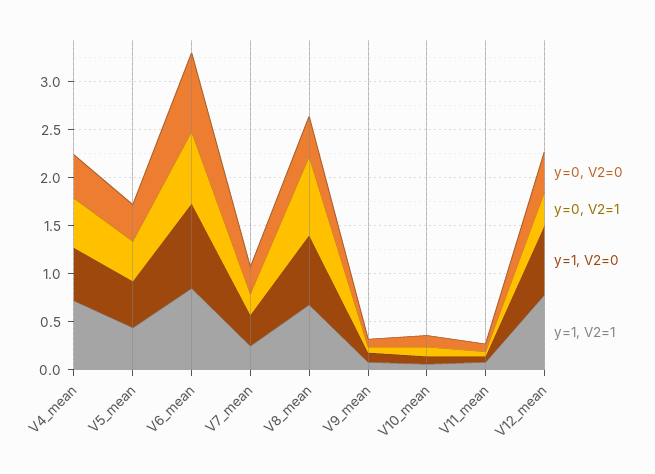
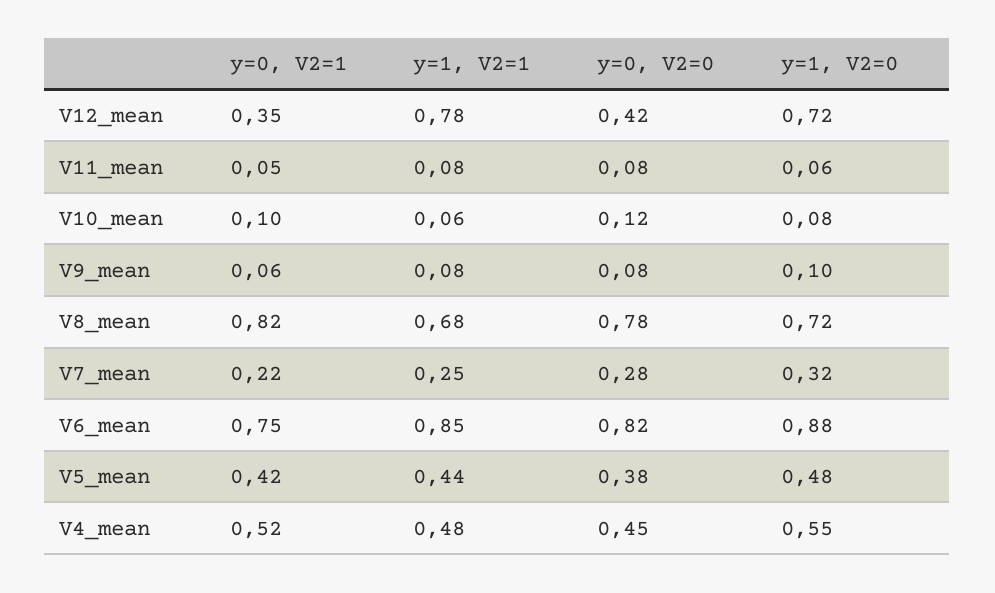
  {
    "y=0, V2=0": {
      "V4_mean": 0.45,
      "V5_mean": 0.38,
      "V6_mean": 0.82,
      "V7_mean": 0.28,
-     "V8_mean": 0.4,
+     "V8_mean": 0.78,
      "V9_mean": 0.08,
      "V10_mean": 0.12,
      "V11_mean": 0.08,
      "V12_mean": 0.42
    },
    "y=0, V2=1": {
      "V4_mean": 0.52,
      "V5_mean": 0.42,
      "V6_mean": 0.75,
      "V7_mean": 0.22,
      "V8_mean": 0.82,
      "V9_mean": 0.06,
      "V10_mean": 0.1,
      "V11_mean": 0.05,
      "V12_mean": 0.35
    },
    "y=1, V2=0": {
      "V4_mean": 0.55,
      "V5_mean": 0.48,
      "V6_mean": 0.88,
      "V7_mean": 0.32,
      "V8_mean": 0.72,
      "V9_mean": 0.1,
      "V10_mean": 0.08,
      "V11_mean": 0.06,
      "V12_mean": 0.72
    },
    "y=1, V2=1": {
-     "V4_mean": 0.7,
+     "V4_mean": 0.48,
      "V5_mean": 0.44,
      "V6_mean": 0.85,
      "V7_mean": 0.25,
      "V8_mean": 0.68,
      "V9_mean": 0.08,
      "V10_mean": 0.06,
      "V11_mean": 0.08,
      "V12_mean": 0.78
    }
  }

